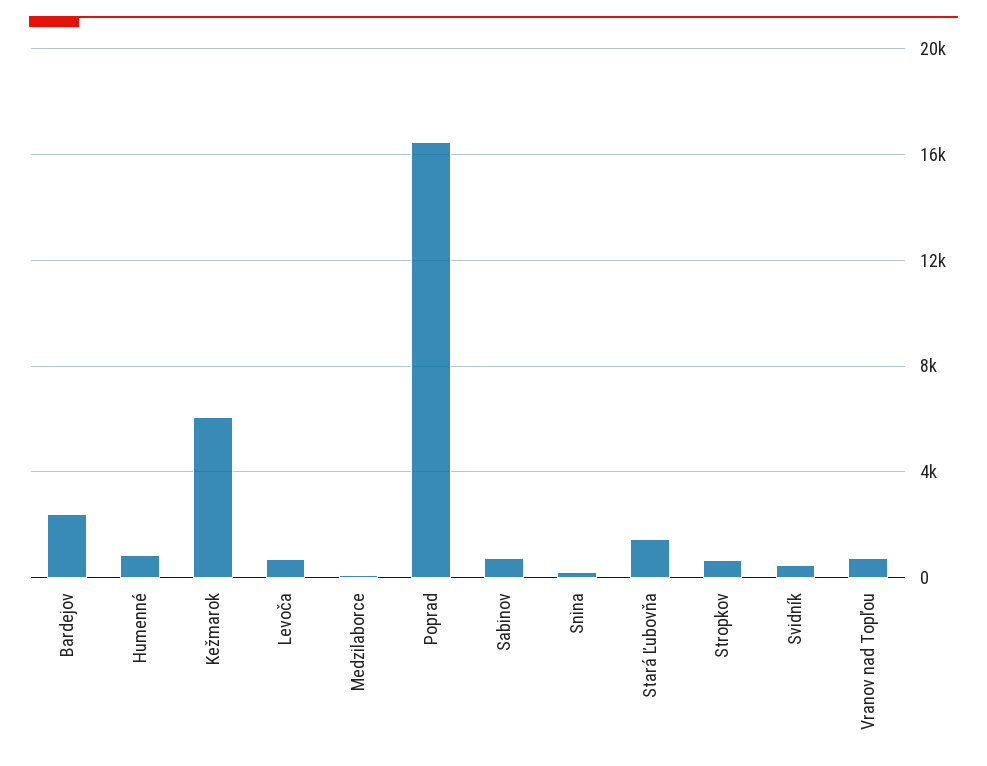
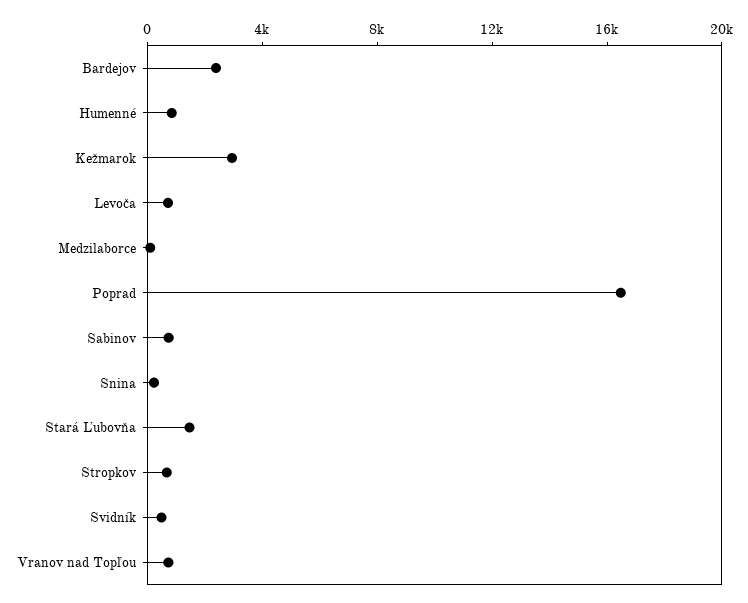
  {
    "Bardejov": 2500,
    "Humenné": 1000,
-   "Kežmarok": 6000,
+   "Kežmarok": 3000,
    "Levoča": 500,
    "Medzilaborce": 0,
    "Poprad": 16500,
    "Sabinov": 500,
    "Snina": 0,
    "Stará Ľubovňa": 1500,
    "Stropkov": 500,
    "Svidník": 500,
    "Vranov nad Topľou": 500
  }

